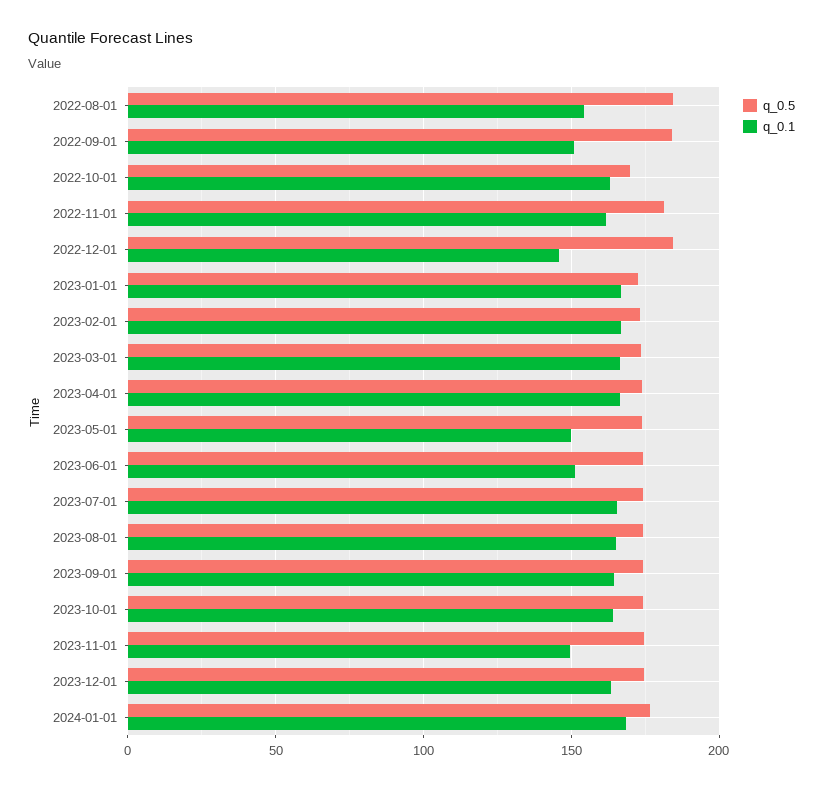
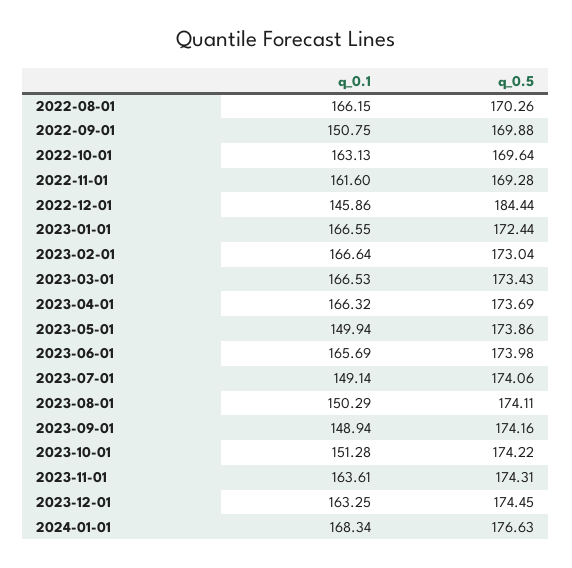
  {
    "q_0.5": {
-     "2022-08-01": 185,
+     "2022-08-01": 170.26,
-     "2022-09-01": 185,
+     "2022-09-01": 169.88,
      "2022-10-01": 169.64,
-     "2022-11-01": 180,
+     "2022-11-01": 169.28,
      "2022-12-01": 184.44,
      "2023-01-01": 172.44,
      "2023-02-01": 173.04,
      "2023-03-01": 173.43,
      "2023-04-01": 173.69,
      "2023-05-01": 173.86,
      "2023-06-01": 173.98,
      "2023-07-01": 174.06,
      "2023-08-01": 174.11,
      "2023-09-01": 174.16,
      "2023-10-01": 174.22,
      "2023-11-01": 174.31,
      "2023-12-01": 174.45,
      "2024-01-01": 176.63
    },
    "q_0.1": {
-     "2022-08-01": 155,
+     "2022-08-01": 166.15,
      "2022-09-01": 150.75,
      "2022-10-01": 163.13,
      "2022-11-01": 161.6,
      "2022-12-01": 145.86,
      "2023-01-01": 166.55,
      "2023-02-01": 166.64,
      "2023-03-01": 166.53,
      "2023-04-01": 166.32,
      "2023-05-01": 149.94,
-     "2023-06-01": 150,
+     "2023-06-01": 165.69,
-     "2023-07-01": 165,
+     "2023-07-01": 149.14,
-     "2023-08-01": 165,
+     "2023-08-01": 150.29,
-     "2023-09-01": 165,
+     "2023-09-01": 148.94,
-     "2023-10-01": 165,
+     "2023-10-01": 151.28,
-     "2023-11-01": 150,
+     "2023-11-01": 163.61,
      "2023-12-01": 163.25,
      "2024-01-01": 168.34
    }
  }

